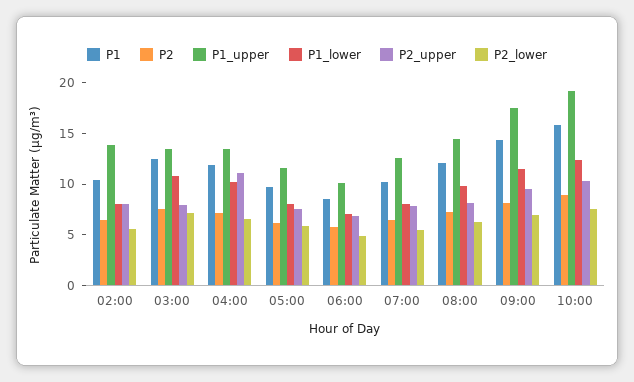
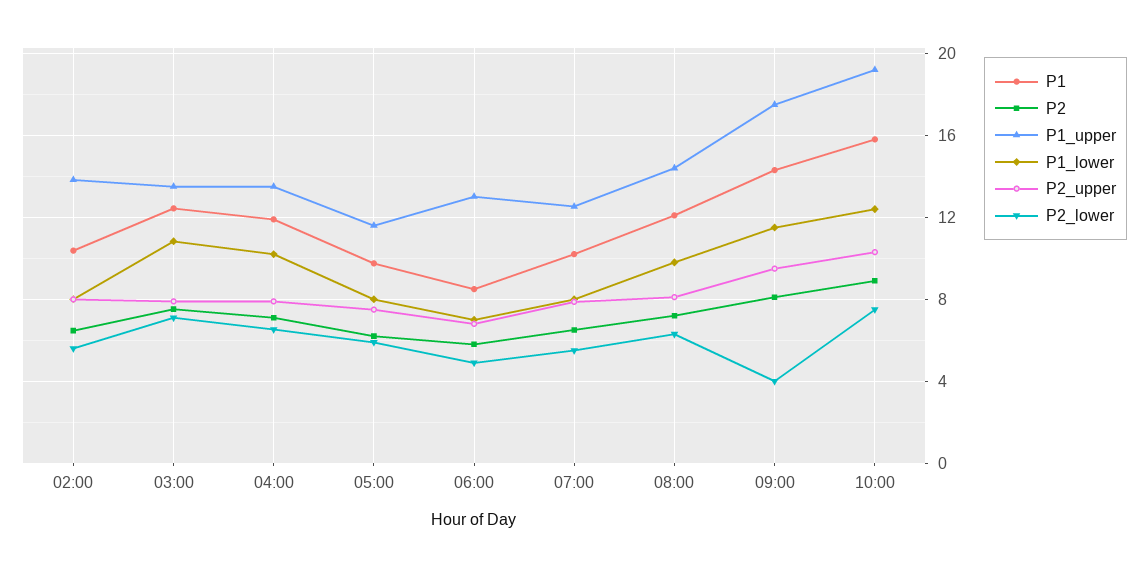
  {
    "P1": {
      "02:00": 10.5,
      "03:00": 12.5,
      "04:00": 12,
      "05:00": 10,
      "06:00": 8.5,
      "07:00": 10,
      "08:00": 12,
      "09:00": 14.5,
      "10:00": 16
    },
    "P2": {
      "02:00": 6.5,
      "03:00": 7.5,
      "04:00": 7,
      "05:00": 6,
      "06:00": 6,
      "07:00": 6.5,
      "08:00": 7,
      "09:00": 8,
      "10:00": 9
    },
    "P1_upper": {
      "02:00": 14,
      "03:00": 13.5,
      "04:00": 13.5,
      "05:00": 11.5,
-     "06:00": 10,
+     "06:00": 13,
      "07:00": 12.5,
      "08:00": 14.5,
      "09:00": 17.5,
      "10:00": 19
    },
    "P1_lower": {
      "02:00": 8,
      "03:00": 11,
      "04:00": 10,
      "05:00": 8,
      "06:00": 7,
      "07:00": 8,
      "08:00": 10,
      "09:00": 11.5,
      "10:00": 12.5
    },
    "P2_upper": {
      "02:00": 8,
      "03:00": 8,
-     "04:00": 11,
+     "04:00": 8,
      "05:00": 7.5,
      "06:00": 7,
      "07:00": 8,
      "08:00": 8,
      "09:00": 9.5,
      "10:00": 10.5
    },
    "P2_lower": {
      "02:00": 5.5,
      "03:00": 7,
      "04:00": 6.5,
      "05:00": 6,
      "06:00": 5,
      "07:00": 5.5,
      "08:00": 6.5,
-     "09:00": 7,
+     "09:00": 4,
      "10:00": 7.5
    }
  }

